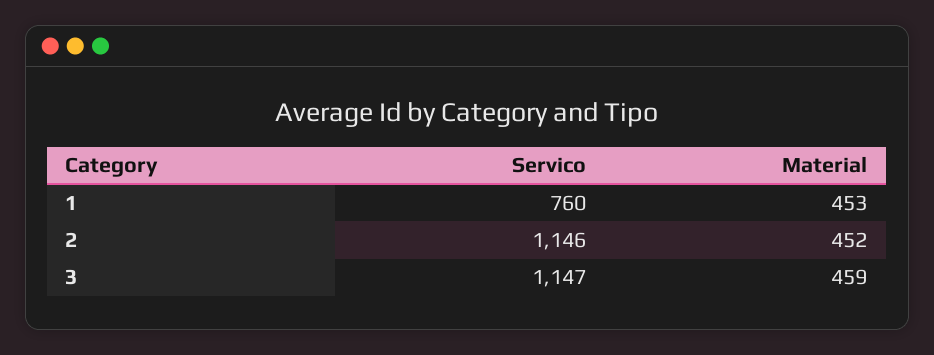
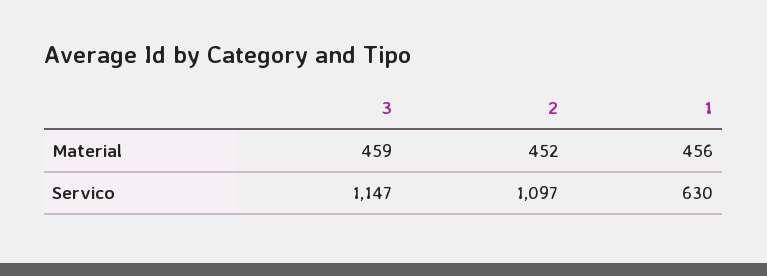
  {
    "Servico": {
-     "1": 760,
+     "1": 630,
-     "2": 1146,
+     "2": 1097,
      "3": 1147
    },
    "Material": {
-     "1": 453,
+     "1": 456,
      "2": 452,
      "3": 459
    }
  }

